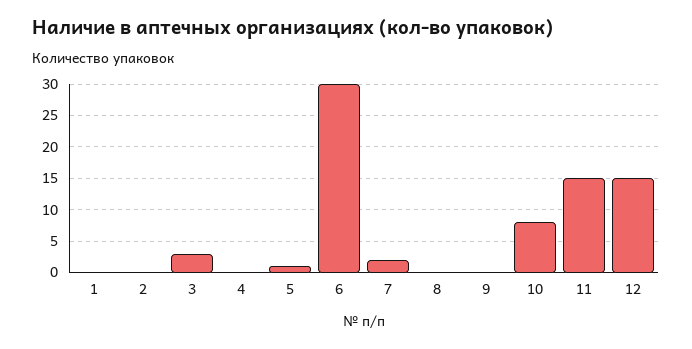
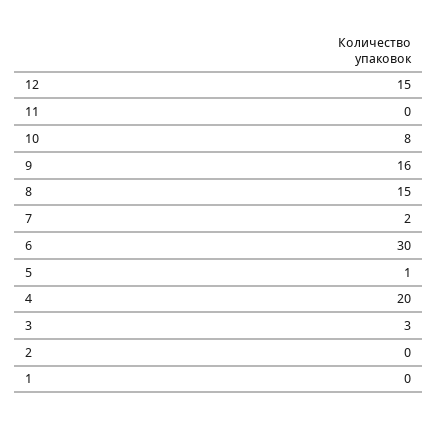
  {
    "1": 0,
    "2": 0,
    "3": 3,
-   "4": 0,
+   "4": 20,
    "5": 1,
    "6": 30,
    "7": 2,
-   "8": 0,
+   "8": 15,
-   "9": 0,
+   "9": 16,
    "10": 8,
-   "11": 15,
+   "11": 0,
    "12": 15
  }

